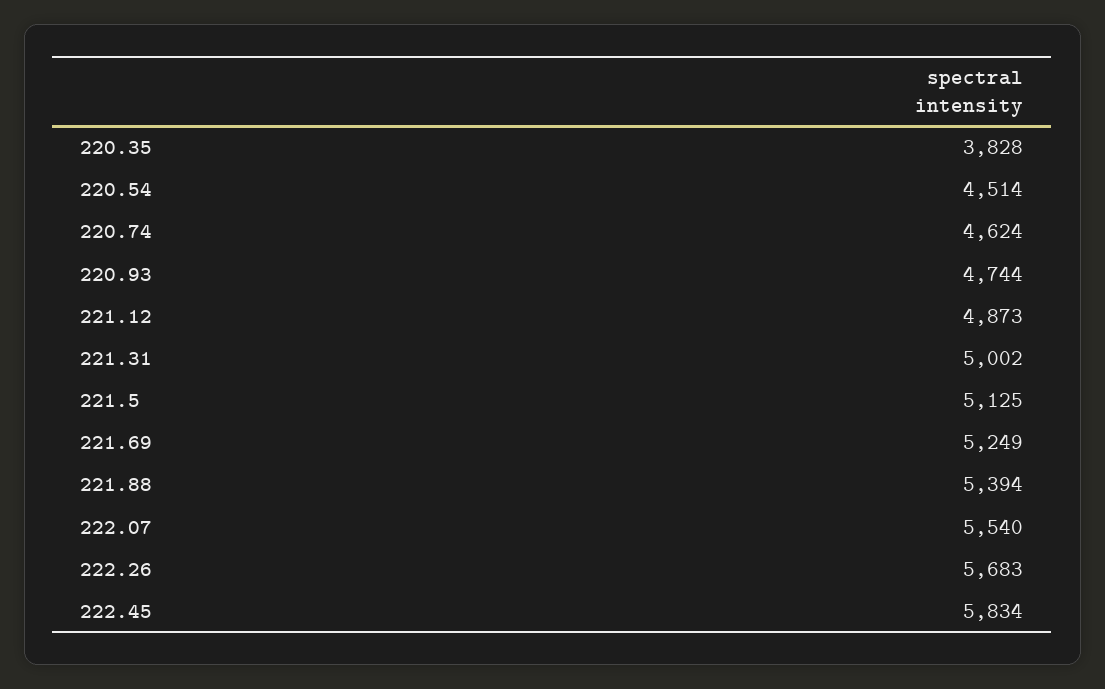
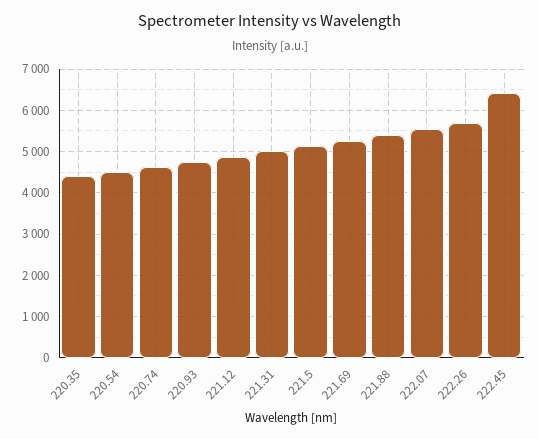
  {
-   "220.35": 3828,
+   "220.35": 4400,
    "220.54": 4514,
    "220.74": 4624,
    "220.93": 4744,
    "221.12": 4873,
    "221.31": 5002,
    "221.5": 5125,
    "221.69": 5249,
    "221.88": 5394,
    "222.07": 5540,
    "222.26": 5683,
-   "222.45": 5834
+   "222.45": 6400
  }

